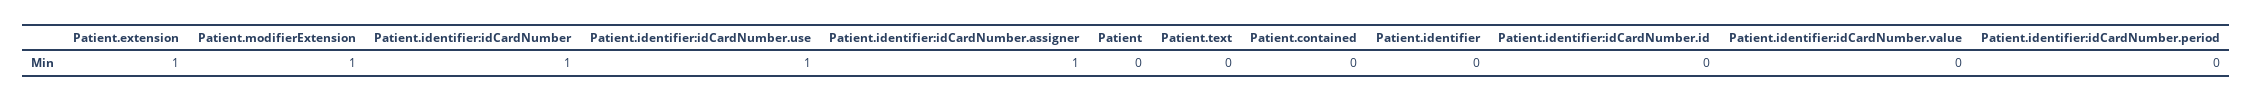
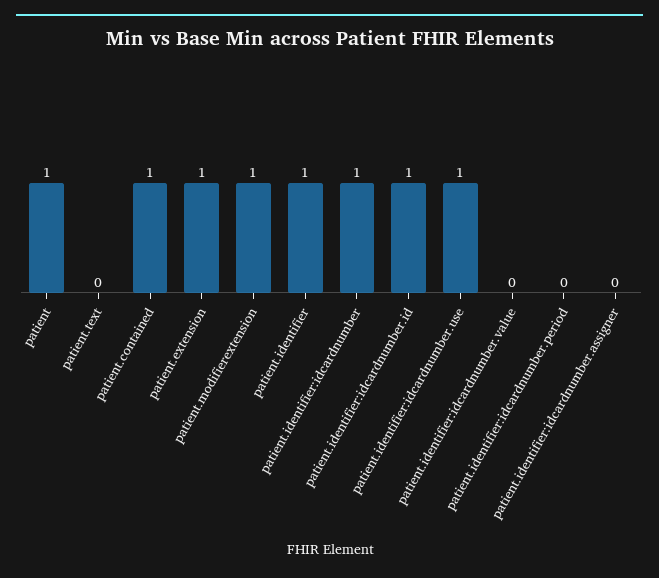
  {
    "Patient.extension": 1,
    "Patient.modifierExtension": 1,
    "Patient.identifier:idCardNumber": 1,
    "Patient.identifier:idCardNumber.use": 1,
-   "Patient.identifier:idCardNumber.assigner": 1,
+   "Patient.identifier:idCardNumber.assigner": 0,
-   "Patient": 0,
+   "Patient": 1,
    "Patient.text": 0,
-   "Patient.contained": 0,
+   "Patient.contained": 1,
-   "Patient.identifier": 0,
+   "Patient.identifier": 1,
-   "Patient.identifier:idCardNumber.id": 0,
+   "Patient.identifier:idCardNumber.id": 1,
    "Patient.identifier:idCardNumber.value": 0,
    "Patient.identifier:idCardNumber.period": 0
  }

